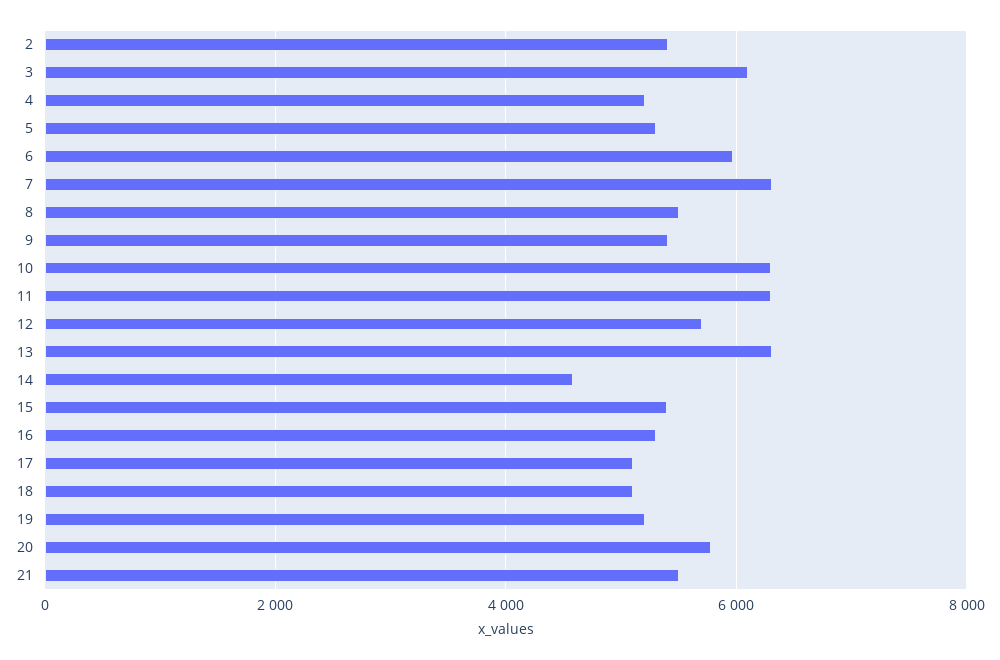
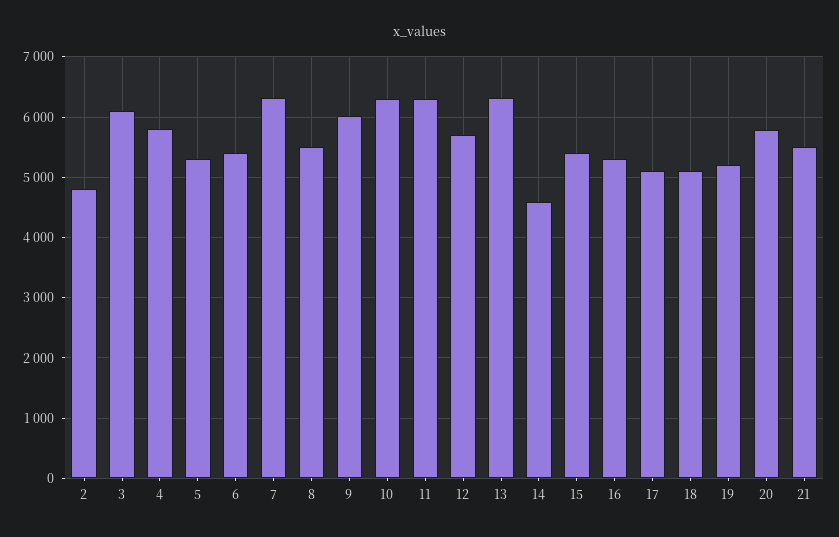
  {
-   "2": 5400,
+   "2": 4800,
    "3": 6100,
-   "4": 5200,
+   "4": 5800,
    "5": 5300,
-   "6": 6000,
+   "6": 5400,
    "7": 6300,
    "8": 5500,
-   "9": 5400,
+   "9": 6000,
    "10": 6300,
    "11": 6300,
    "12": 5700,
    "13": 6300,
    "14": 4600,
    "15": 5400,
    "16": 5300,
    "17": 5100,
    "18": 5100,
    "19": 5200,
    "20": 5800,
    "21": 5500
  }

